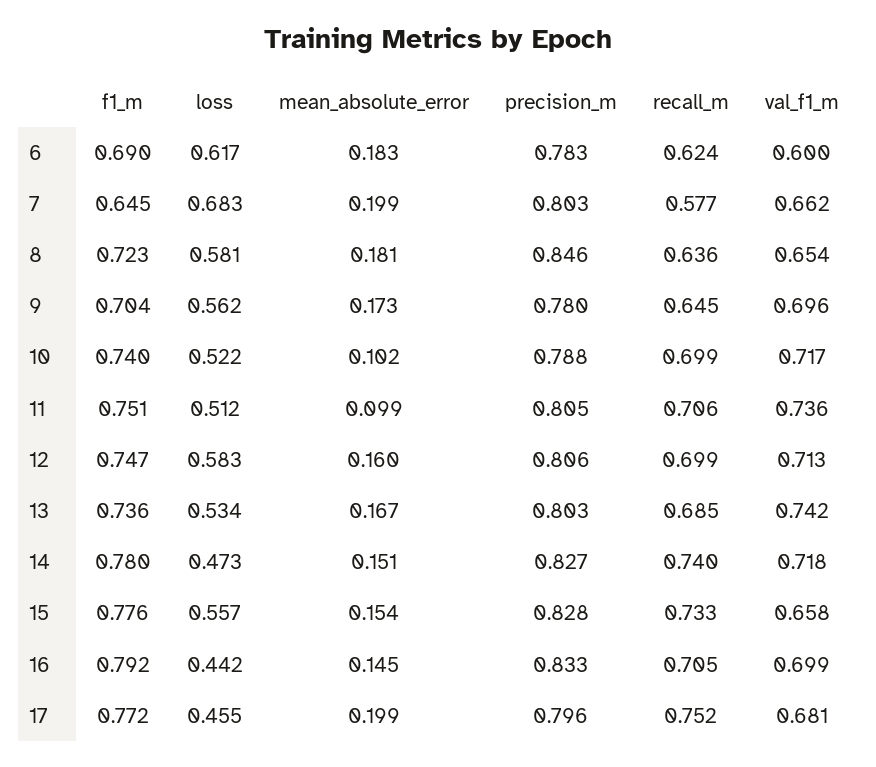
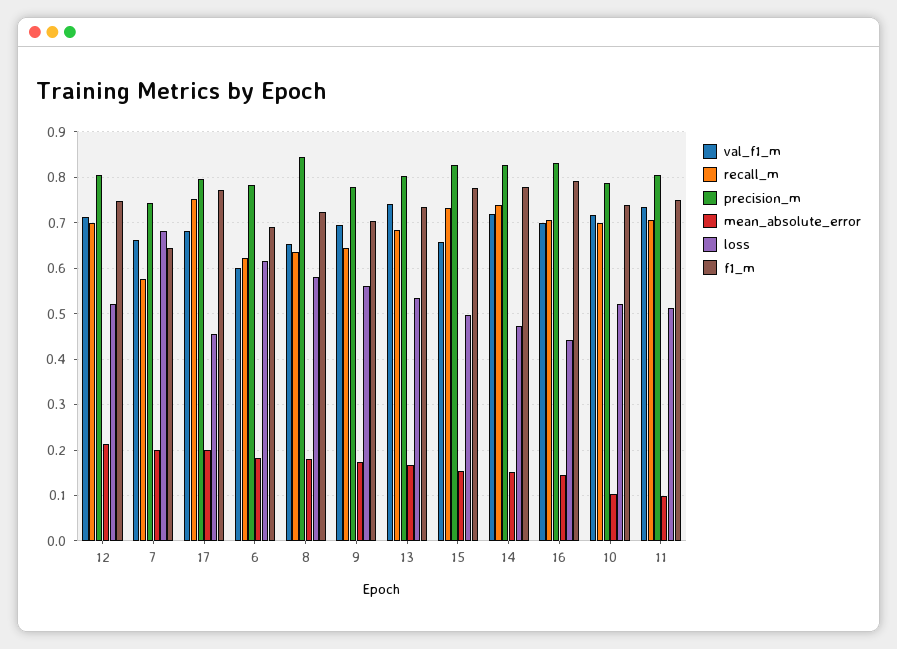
  {
    "f1_m": {
      "6": 0.69,
      "7": 0.645,
      "8": 0.723,
      "9": 0.704,
      "10": 0.74,
      "11": 0.751,
      "12": 0.747,
      "13": 0.736,
      "14": 0.78,
      "15": 0.776,
      "16": 0.792,
      "17": 0.772
    },
    "loss": {
      "6": 0.617,
      "7": 0.683,
      "8": 0.581,
      "9": 0.562,
      "10": 0.522,
      "11": 0.512,
-     "12": 0.583,
+     "12": 0.52,
      "13": 0.534,
      "14": 0.473,
-     "15": 0.557,
+     "15": 0.5,
      "16": 0.442,
      "17": 0.455
    },
    "mean_absolute_error": {
      "6": 0.183,
      "7": 0.199,
      "8": 0.181,
      "9": 0.173,
      "10": 0.102,
      "11": 0.099,
-     "12": 0.16,
+     "12": 0.22,
      "13": 0.167,
      "14": 0.151,
      "15": 0.154,
      "16": 0.145,
      "17": 0.199
    },
    "precision_m": {
      "6": 0.783,
-     "7": 0.803,
+     "7": 0.74,
      "8": 0.846,
      "9": 0.78,
      "10": 0.788,
      "11": 0.805,
      "12": 0.806,
      "13": 0.803,
      "14": 0.827,
      "15": 0.828,
      "16": 0.833,
      "17": 0.796
    },
    "recall_m": {
      "6": 0.624,
      "7": 0.577,
      "8": 0.636,
      "9": 0.645,
      "10": 0.699,
      "11": 0.706,
      "12": 0.699,
      "13": 0.685,
      "14": 0.74,
      "15": 0.733,
      "16": 0.705,
      "17": 0.752
    },
    "val_f1_m": {
      "6": 0.6,
      "7": 0.662,
      "8": 0.654,
      "9": 0.696,
      "10": 0.717,
      "11": 0.736,
      "12": 0.713,
      "13": 0.742,
      "14": 0.718,
      "15": 0.658,
      "16": 0.699,
      "17": 0.681
    }
  }

